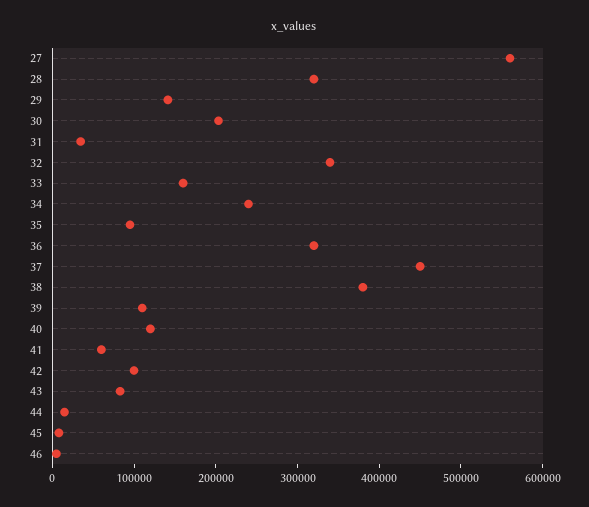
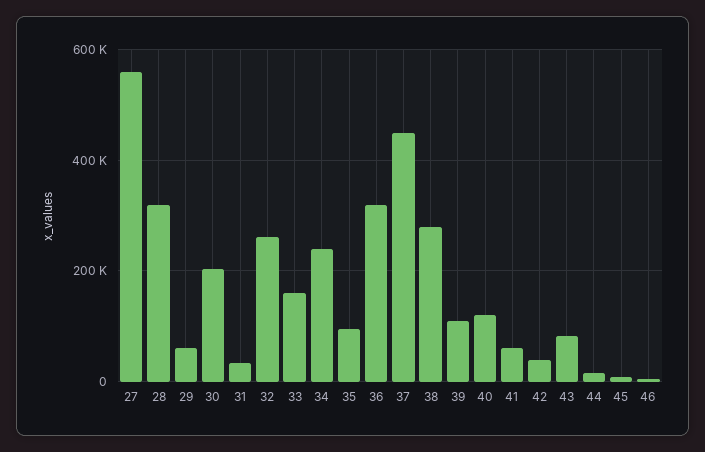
  {
    "27": 560000,
    "28": 320000,
-   "29": 140000,
+   "29": 60000,
    "30": 200000,
    "31": 40000,
-   "32": 340000,
+   "32": 260000,
    "33": 160000,
    "34": 240000,
    "35": 100000,
    "36": 320000,
    "37": 460000,
-   "38": 380000,
+   "38": 280000,
    "39": 120000,
    "40": 120000,
    "41": 60000,
-   "42": 100000,
+   "42": 40000,
    "43": 80000,
    "44": 20000,
    "45": 0,
    "46": 0
  }

